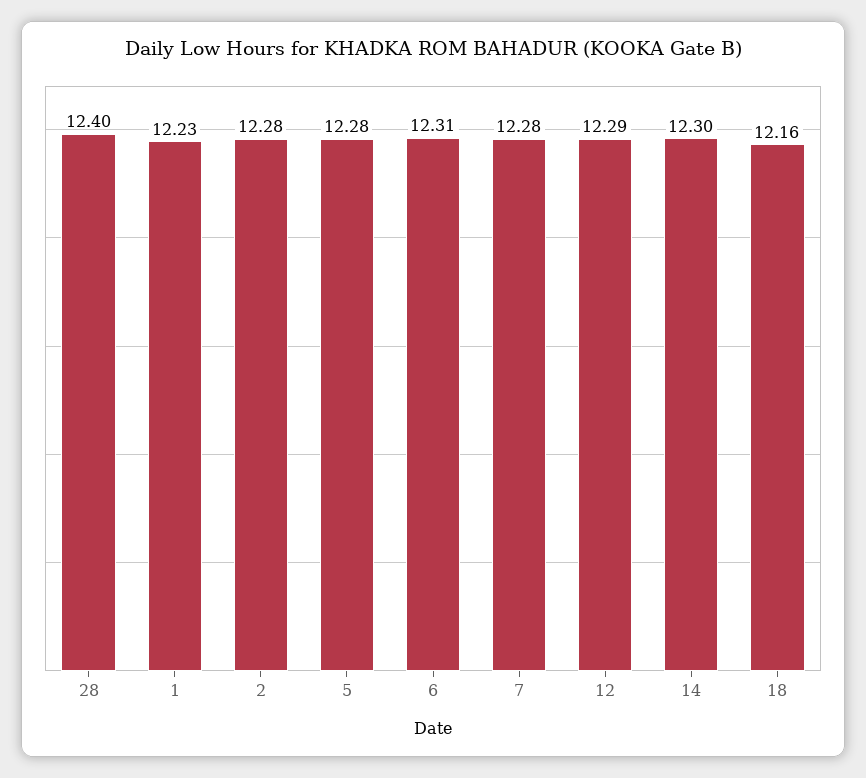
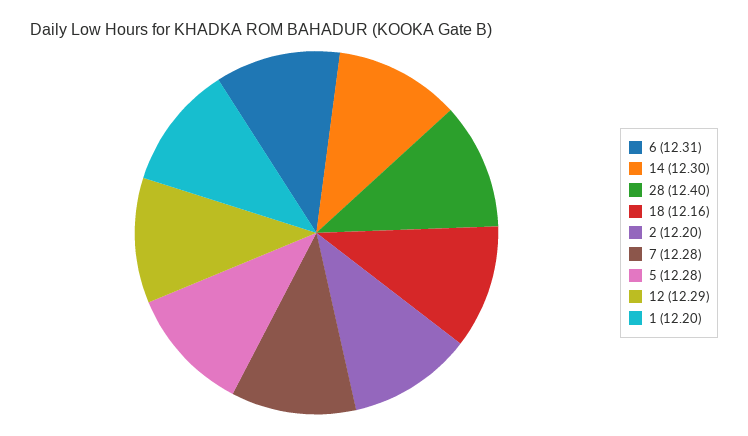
  {
    "28": 12.4,
-   "1": 12.23,
+   "1": 12.2,
-   "2": 12.28,
+   "2": 12.2,
    "5": 12.28,
    "6": 12.31,
    "7": 12.28,
    "12": 12.29,
    "14": 12.3,
    "18": 12.16
  }

